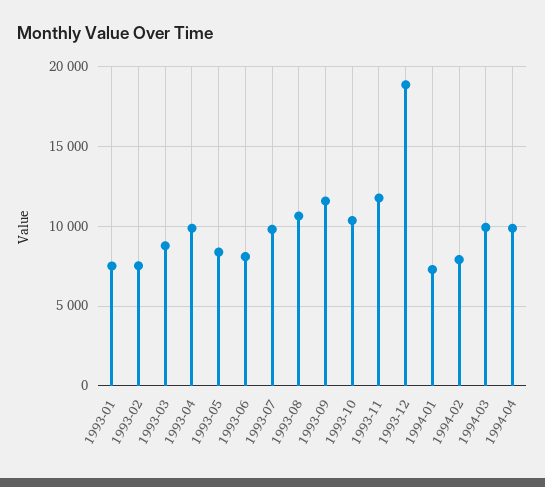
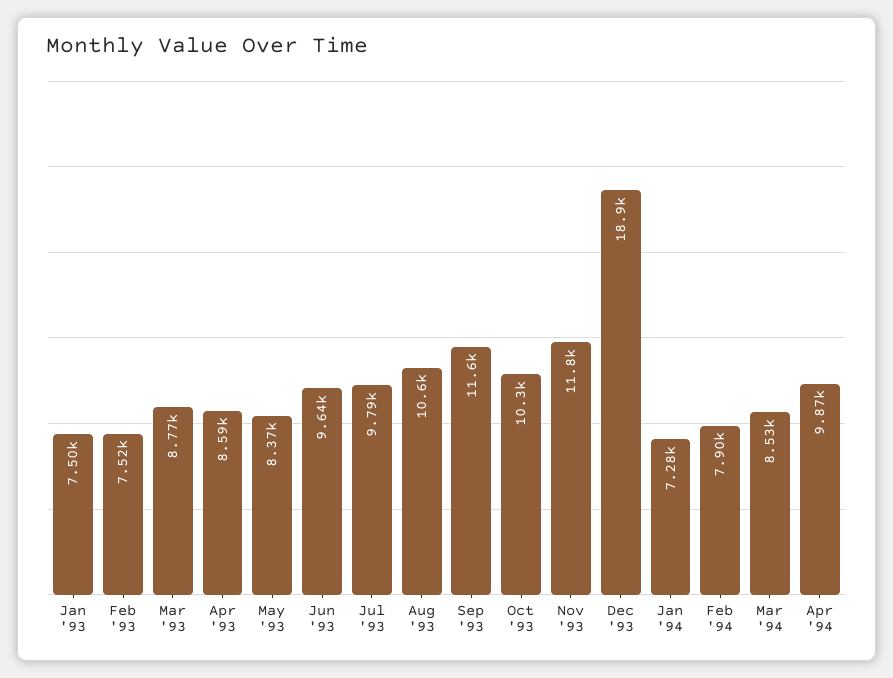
  {
    "1993-01": 7500,
    "1993-02": 7520,
    "1993-03": 8770,
-   "1993-04": 10000,
+   "1993-04": 8590,
    "1993-05": 8370,
-   "1993-06": 8000,
+   "1993-06": 9640,
    "1993-07": 9790,
    "1993-08": 10600,
    "1993-09": 11600,
    "1993-10": 10300,
    "1993-11": 11800,
    "1993-12": 18900,
    "1994-01": 7280,
    "1994-02": 7900,
-   "1994-03": 10000,
+   "1994-03": 8530,
    "1994-04": 9870
  }

